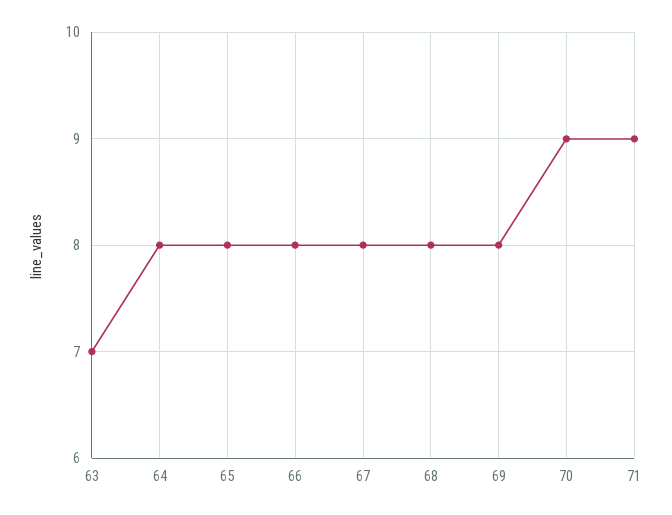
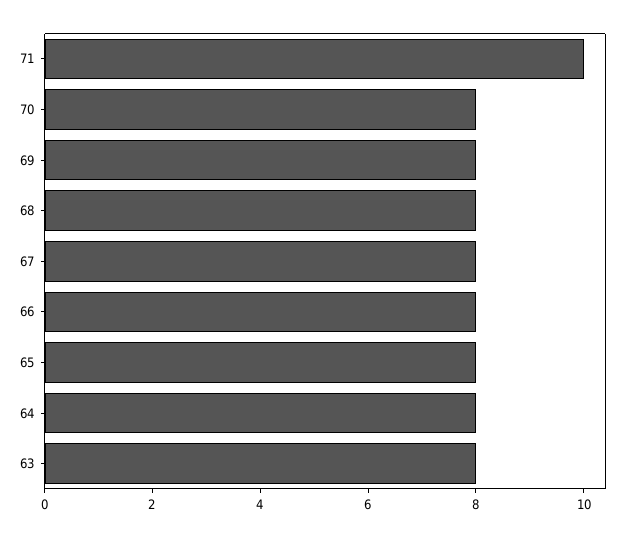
  {
-   "63": 7,
+   "63": 8,
    "64": 8,
    "65": 8,
    "66": 8,
    "67": 8,
    "68": 8,
    "69": 8,
-   "70": 9,
+   "70": 8,
-   "71": 9
+   "71": 10
  }

